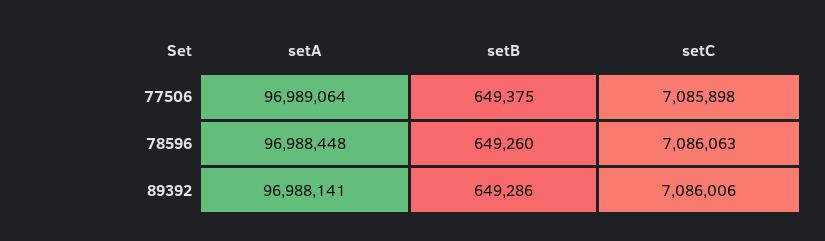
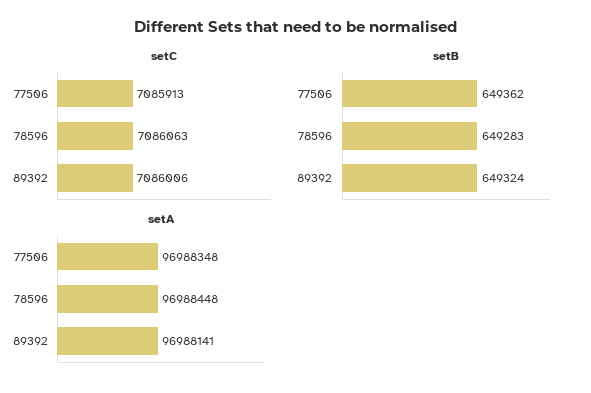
  {
    "setA": {
-     "77506": 96989064,
+     "77506": 96988348,
      "78596": 96988448,
      "89392": 96988141
    },
    "setB": {
-     "77506": 649375,
+     "77506": 649362,
-     "78596": 649260,
+     "78596": 649283,
-     "89392": 649286
+     "89392": 649324
    },
    "setC": {
-     "77506": 7085898,
+     "77506": 7085913,
      "78596": 7086063,
      "89392": 7086006
    }
  }

